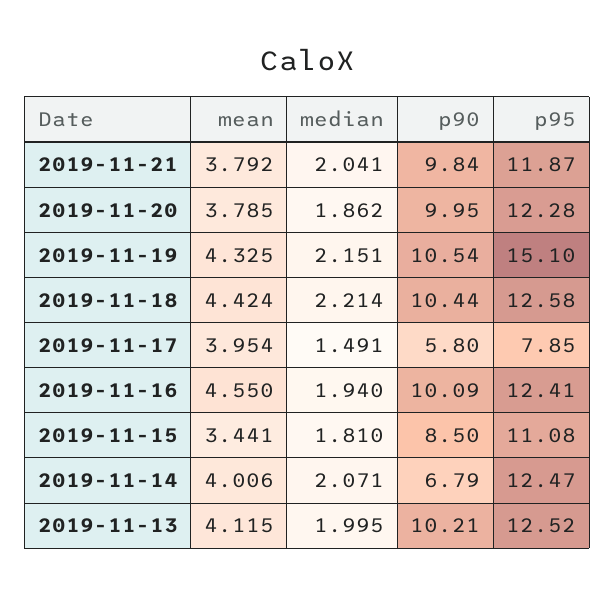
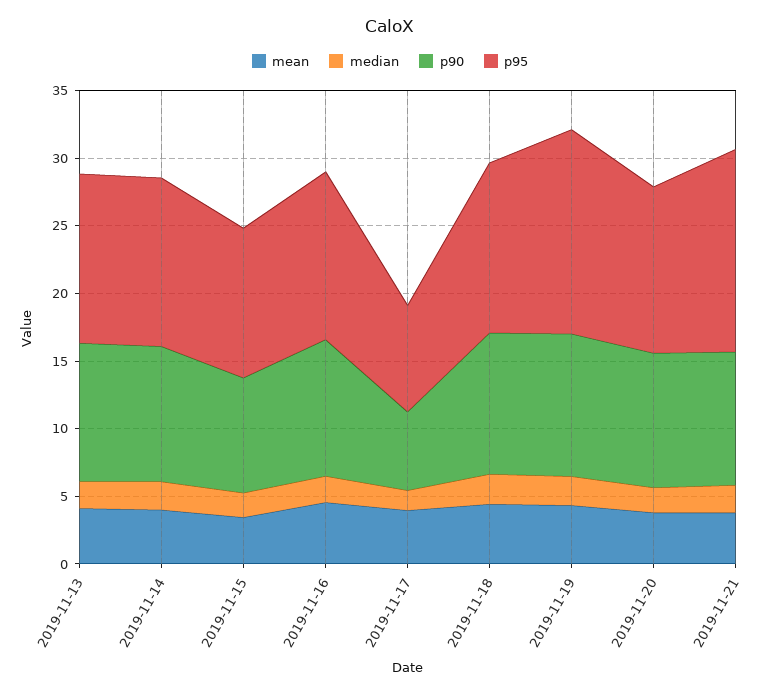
  {
    "mean": {
      "2019-11-21": 3.792,
      "2019-11-20": 3.785,
      "2019-11-19": 4.325,
      "2019-11-18": 4.424,
      "2019-11-17": 3.954,
      "2019-11-16": 4.55,
      "2019-11-15": 3.441,
      "2019-11-14": 4.006,
      "2019-11-13": 4.115
    },
    "median": {
      "2019-11-21": 2.041,
      "2019-11-20": 1.862,
      "2019-11-19": 2.151,
      "2019-11-18": 2.214,
      "2019-11-17": 1.491,
      "2019-11-16": 1.94,
      "2019-11-15": 1.81,
      "2019-11-14": 2.071,
      "2019-11-13": 1.995
    },
    "p90": {
      "2019-11-21": 9.84,
      "2019-11-20": 9.95,
      "2019-11-19": 10.54,
      "2019-11-18": 10.44,
      "2019-11-17": 5.8,
      "2019-11-16": 10.09,
      "2019-11-15": 8.5,
-     "2019-11-14": 6.79,
+     "2019-11-14": 10,
      "2019-11-13": 10.21
    },
    "p95": {
-     "2019-11-21": 11.87,
+     "2019-11-21": 15,
      "2019-11-20": 12.28,
      "2019-11-19": 15.1,
      "2019-11-18": 12.58,
      "2019-11-17": 7.85,
      "2019-11-16": 12.41,
      "2019-11-15": 11.08,
      "2019-11-14": 12.47,
      "2019-11-13": 12.52
    }
  }

